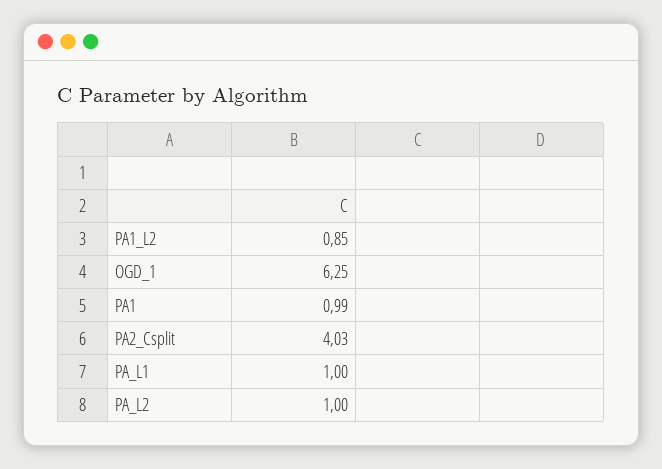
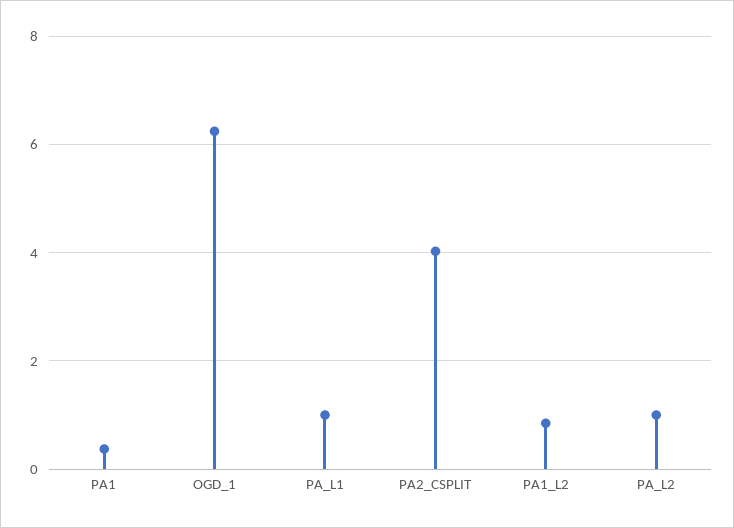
  {
    "PA1_L2": 0.85,
    "OGD_1": 6.25,
-   "PA1": 0.99,
+   "PA1": 0.4,
    "PA2_Csplit": 4.03,
    "PA_L1": 1,
    "PA_L2": 1
  }

